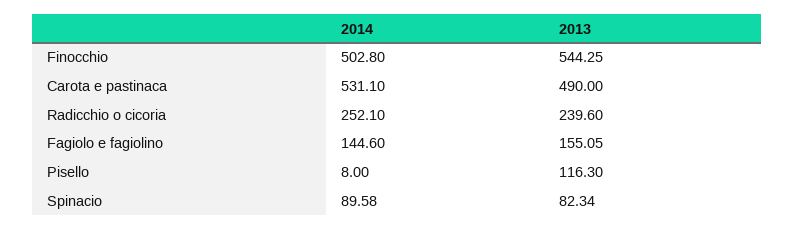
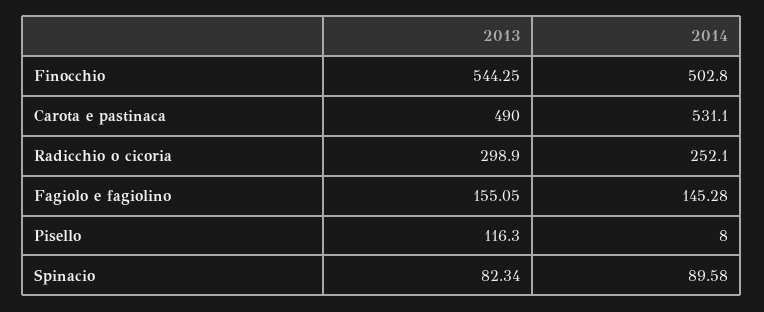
  {
    "2014": {
      "Finocchio": 502.8,
      "Carota e pastinaca": 531.1,
      "Radicchio o cicoria": 252.1,
-     "Fagiolo e fagiolino": 144.6,
+     "Fagiolo e fagiolino": 145.28,
      "Pisello": 8,
      "Spinacio": 89.58
    },
    "2013": {
      "Finocchio": 544.25,
      "Carota e pastinaca": 490,
-     "Radicchio o cicoria": 239.6,
+     "Radicchio o cicoria": 298.9,
      "Fagiolo e fagiolino": 155.05,
      "Pisello": 116.3,
      "Spinacio": 82.34
    }
  }

